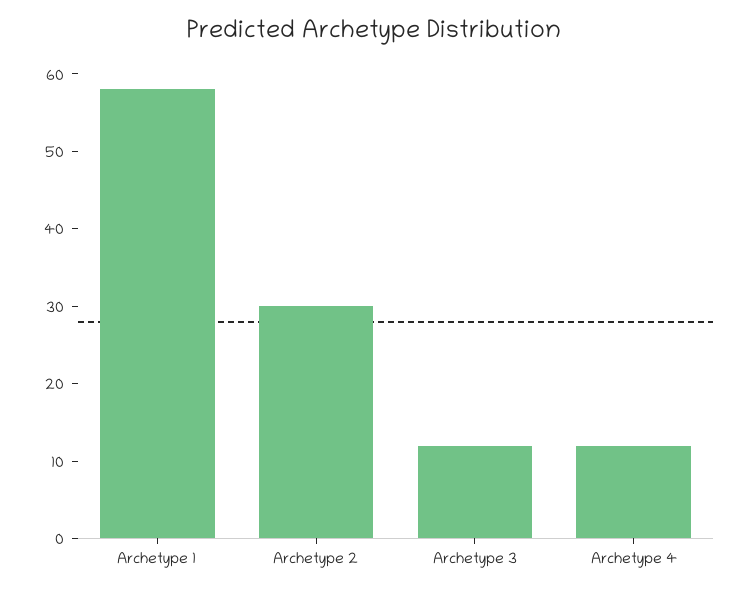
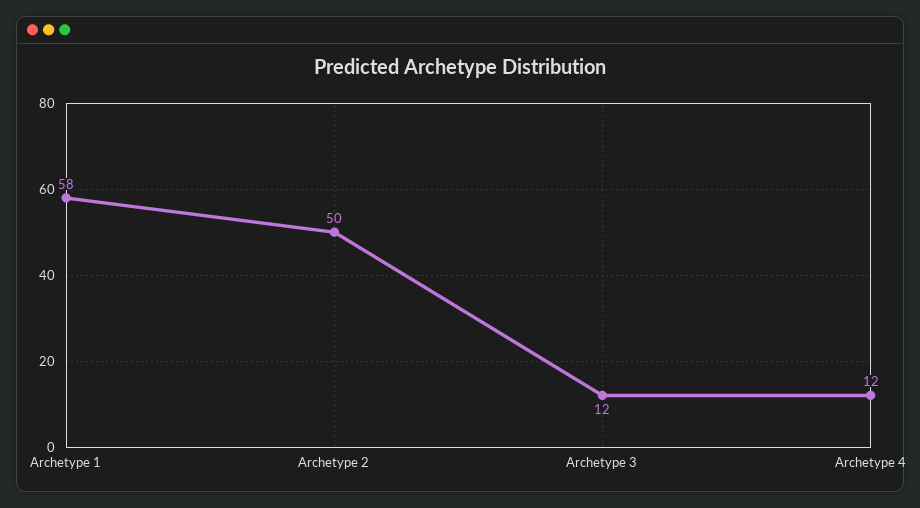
  {
    "Archetype 1": 58,
-   "Archetype 2": 30,
+   "Archetype 2": 50,
    "Archetype 3": 12,
    "Archetype 4": 12
  }

